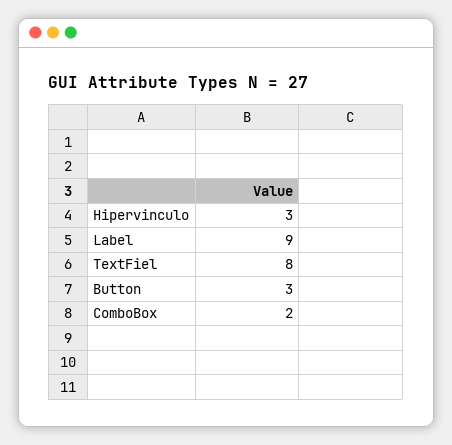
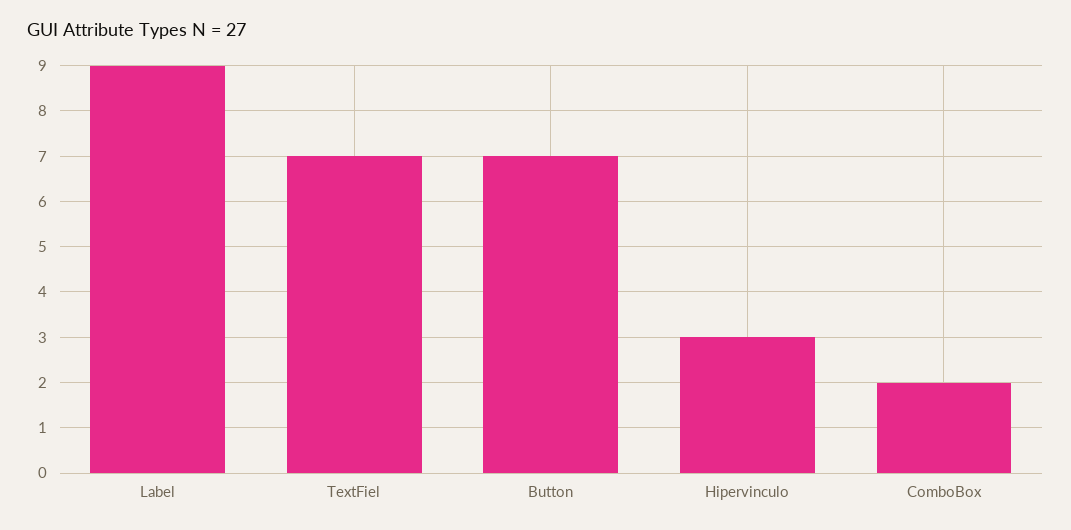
  {
    "Hipervinculo": 3,
    "Label": 9,
-   "TextFiel": 8,
+   "TextFiel": 7,
-   "Button": 3,
+   "Button": 7,
    "ComboBox": 2
  }

